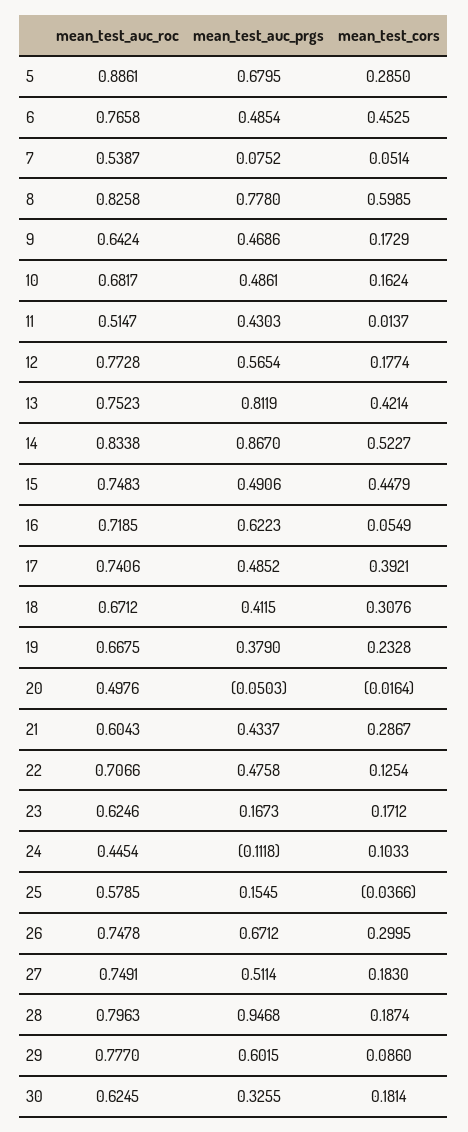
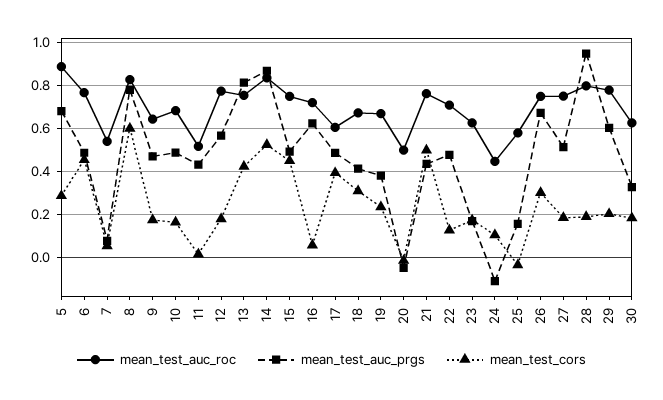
  {
    "mean_test_auc_roc": {
      "5": 0.8861,
      "6": 0.7658,
      "7": 0.5387,
      "8": 0.8258,
      "9": 0.6424,
      "10": 0.6817,
      "11": 0.5147,
      "12": 0.7728,
      "13": 0.7523,
      "14": 0.8338,
      "15": 0.7483,
      "16": 0.7185,
-     "17": 0.7406,
+     "17": 0.6,
      "18": 0.6712,
      "19": 0.6675,
      "20": 0.4976,
-     "21": 0.6043,
+     "21": 0.75,
      "22": 0.7066,
      "23": 0.6246,
      "24": 0.4454,
      "25": 0.5785,
      "26": 0.7478,
      "27": 0.7491,
      "28": 0.7963,
      "29": 0.777,
      "30": 0.6245
    },
    "mean_test_auc_prgs": {
      "5": 0.6795,
      "6": 0.4854,
      "7": 0.0752,
      "8": 0.778,
      "9": 0.4686,
      "10": 0.4861,
      "11": 0.4303,
      "12": 0.5654,
      "13": 0.8119,
      "14": 0.867,
      "15": 0.4906,
      "16": 0.6223,
      "17": 0.4852,
      "18": 0.4115,
      "19": 0.379,
      "20": -0.0503,
      "21": 0.4337,
      "22": 0.4758,
      "23": 0.1673,
      "24": -0.1118,
      "25": 0.1545,
      "26": 0.6712,
      "27": 0.5114,
      "28": 0.9468,
      "29": 0.6015,
      "30": 0.3255
    },
    "mean_test_cors": {
      "5": 0.285,
      "6": 0.4525,
      "7": 0.0514,
      "8": 0.5985,
      "9": 0.1729,
      "10": 0.1624,
      "11": 0.0137,
      "12": 0.1774,
      "13": 0.4214,
      "14": 0.5227,
      "15": 0.4479,
      "16": 0.0549,
      "17": 0.3921,
      "18": 0.3076,
      "19": 0.2328,
      "20": -0.0164,
-     "21": 0.2867,
+     "21": 0.5,
      "22": 0.1254,
      "23": 0.1712,
      "24": 0.1033,
      "25": -0.0366,
      "26": 0.2995,
      "27": 0.183,
      "28": 0.1874,
-     "29": 0.086,
+     "29": 0.2,
      "30": 0.1814
    }
  }

